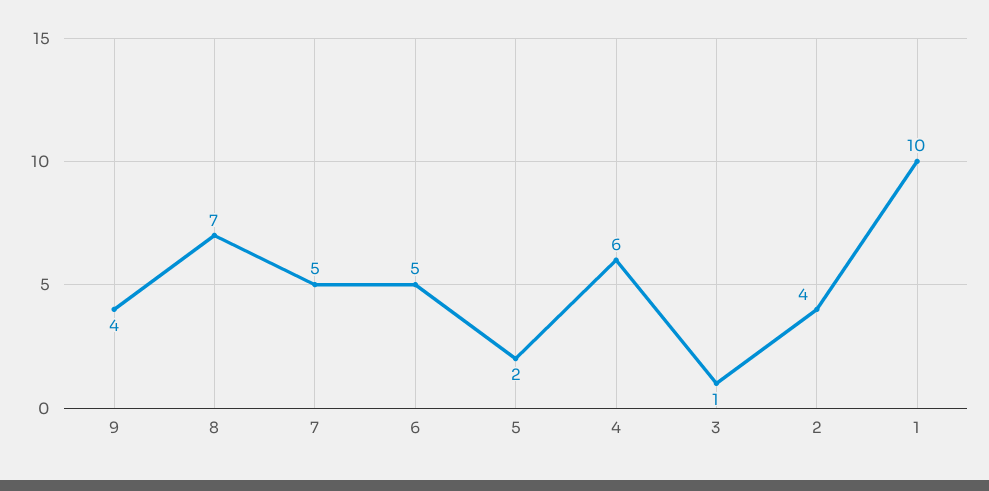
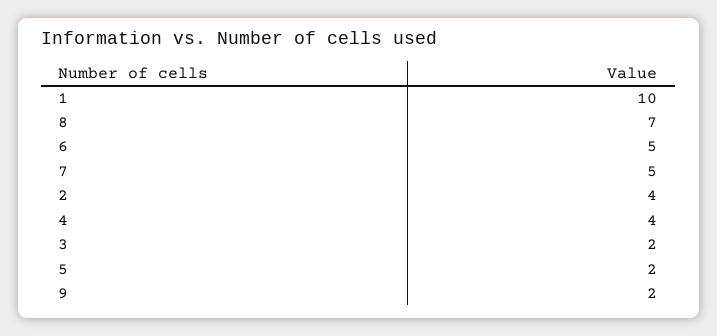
  {
-   "9": 4,
+   "9": 2,
    "8": 7,
    "7": 5,
    "6": 5,
    "5": 2,
-   "4": 6,
+   "4": 4,
-   "3": 1,
+   "3": 2,
    "2": 4,
    "1": 10
  }

